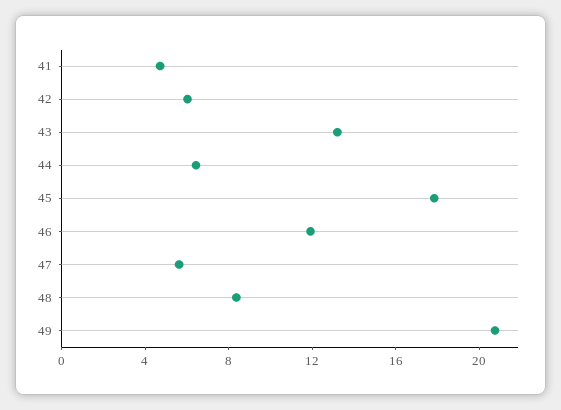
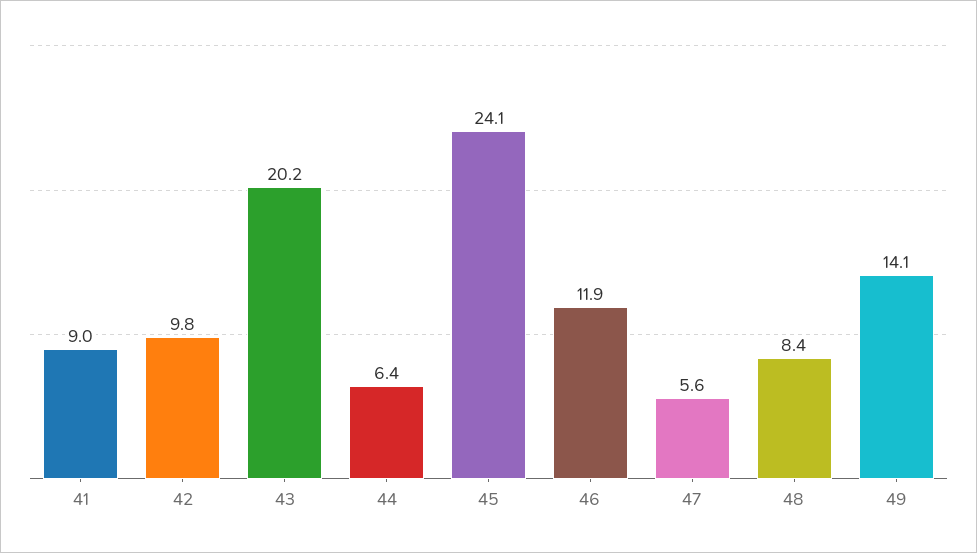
  {
-   "41": 5,
+   "41": 9,
-   "42": 6,
+   "42": 9.8,
-   "43": 13,
+   "43": 20.2,
    "44": 6.4,
-   "45": 18,
+   "45": 24.1,
    "46": 11.9,
    "47": 5.6,
    "48": 8.4,
-   "49": 21
+   "49": 14.1
  }

